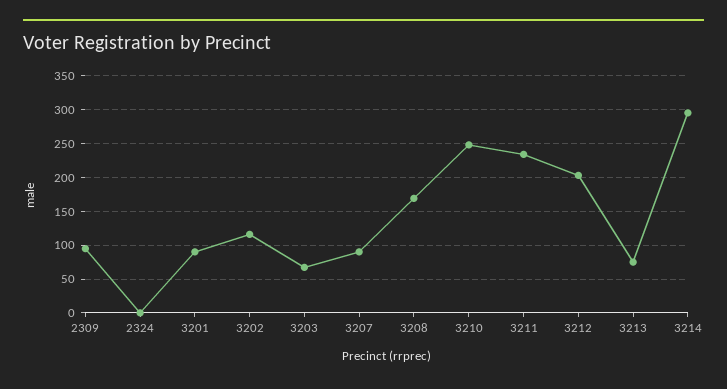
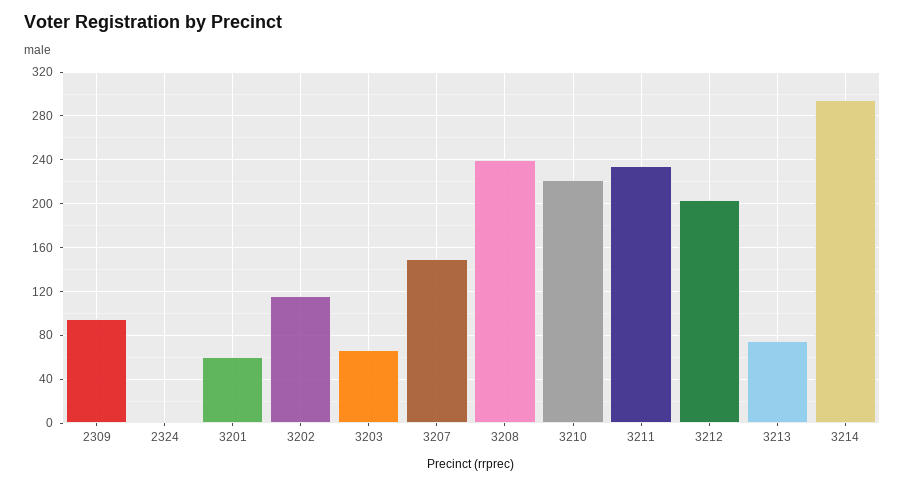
  {
    "2309": 100,
    "2324": 0,
-   "3201": 90,
+   "3201": 60,
    "3202": 120,
    "3203": 70,
-   "3207": 90,
+   "3207": 150,
-   "3208": 170,
+   "3208": 240,
-   "3210": 250,
+   "3210": 220,
    "3211": 230,
    "3212": 200,
    "3213": 80,
    "3214": 300
  }

